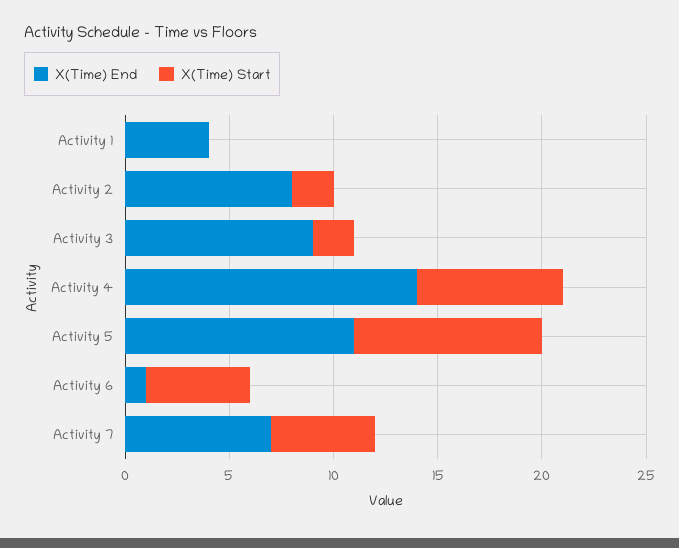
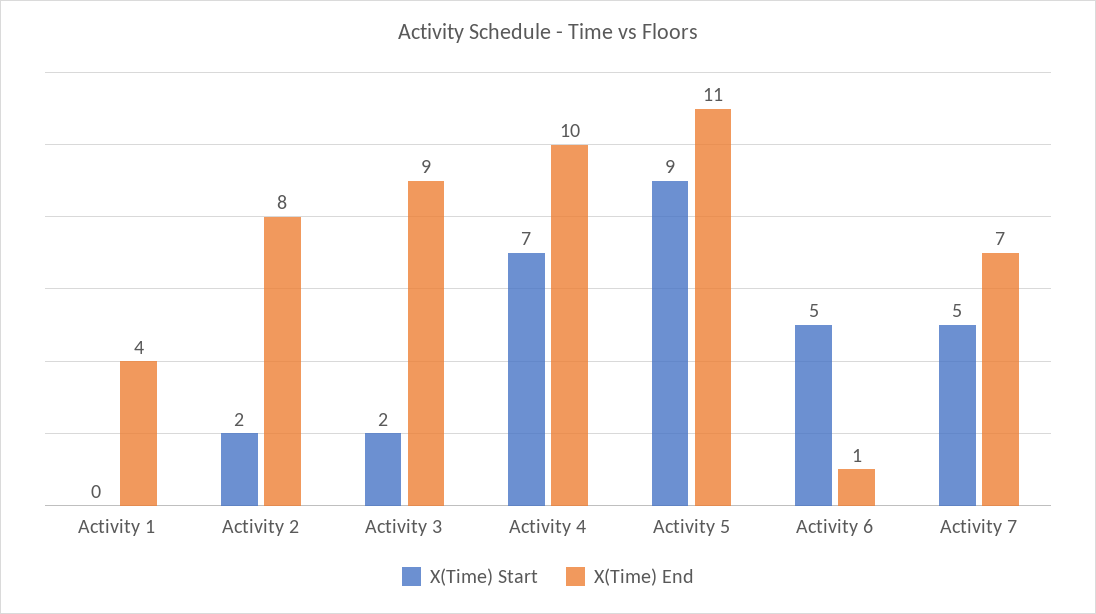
  {
    "X(Time) End": {
      "Activity 1": 4,
      "Activity 2": 8,
      "Activity 3": 9,
-     "Activity 4": 14,
+     "Activity 4": 10,
      "Activity 5": 11,
      "Activity 6": 1,
      "Activity 7": 7
    },
    "X(Time) Start": {
      "Activity 1": 0,
      "Activity 2": 2,
      "Activity 3": 2,
      "Activity 4": 7,
      "Activity 5": 9,
      "Activity 6": 5,
      "Activity 7": 5
    }
  }

